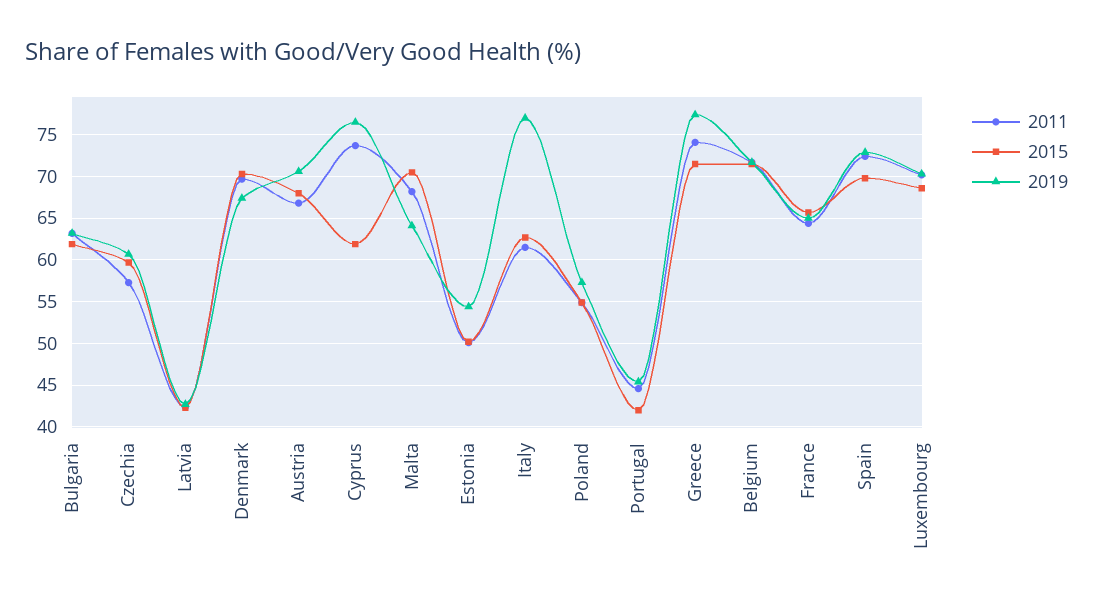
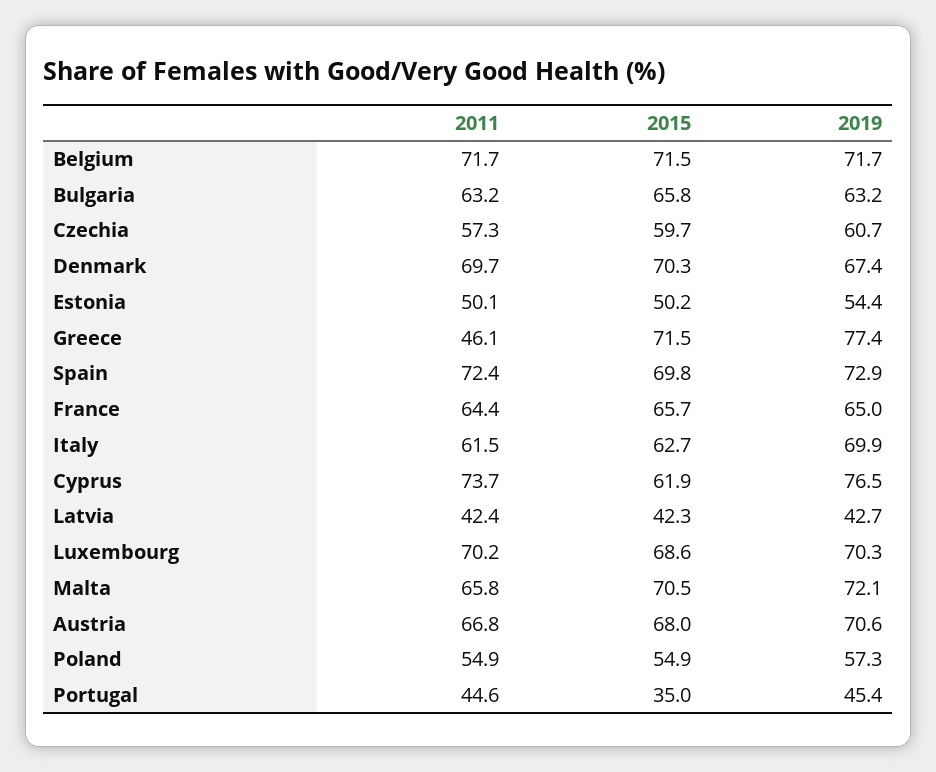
  {
    "2011": {
      "Bulgaria": 63.2,
      "Czechia": 57.3,
      "Latvia": 42.4,
      "Denmark": 69.7,
      "Austria": 66.8,
      "Cyprus": 73.7,
-     "Malta": 68,
+     "Malta": 65.8,
      "Estonia": 50.1,
      "Italy": 61.5,
      "Poland": 54.9,
      "Portugal": 44.6,
-     "Greece": 74,
+     "Greece": 46.1,
      "Belgium": 71.7,
      "France": 64.4,
      "Spain": 72.4,
      "Luxembourg": 70.2
    },
    "2015": {
-     "Bulgaria": 62,
+     "Bulgaria": 65.8,
      "Czechia": 59.7,
      "Latvia": 42.3,
      "Denmark": 70.3,
      "Austria": 68,
      "Cyprus": 61.9,
      "Malta": 70.5,
      "Estonia": 50.2,
      "Italy": 62.7,
      "Poland": 54.9,
-     "Portugal": 42,
+     "Portugal": 35,
      "Greece": 71.5,
      "Belgium": 71.5,
      "France": 65.7,
      "Spain": 69.8,
      "Luxembourg": 68.6
    },
    "2019": {
      "Bulgaria": 63.2,
      "Czechia": 60.7,
      "Latvia": 42.7,
      "Denmark": 67.4,
      "Austria": 70.6,
      "Cyprus": 76.5,
-     "Malta": 64,
+     "Malta": 72.1,
      "Estonia": 54.4,
-     "Italy": 77,
+     "Italy": 69.9,
      "Poland": 57.3,
      "Portugal": 45.4,
      "Greece": 77.4,
      "Belgium": 71.7,
      "France": 65,
      "Spain": 72.9,
      "Luxembourg": 70.3
    }
  }

